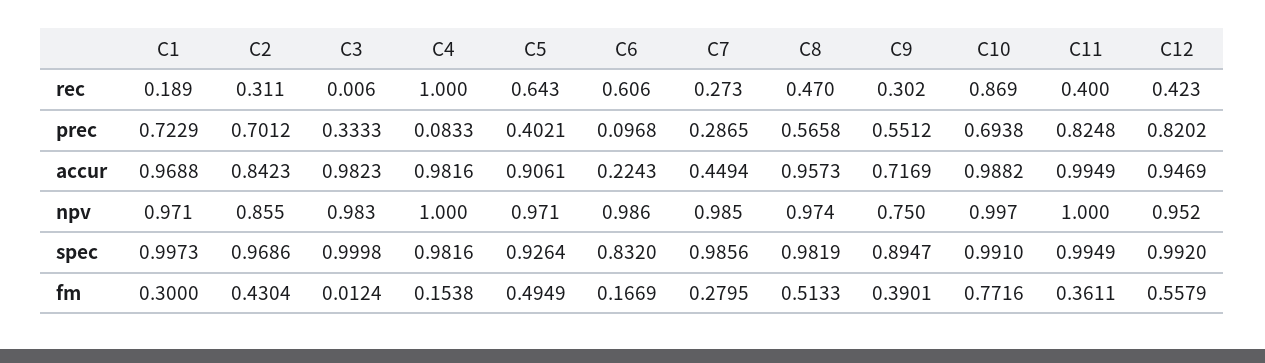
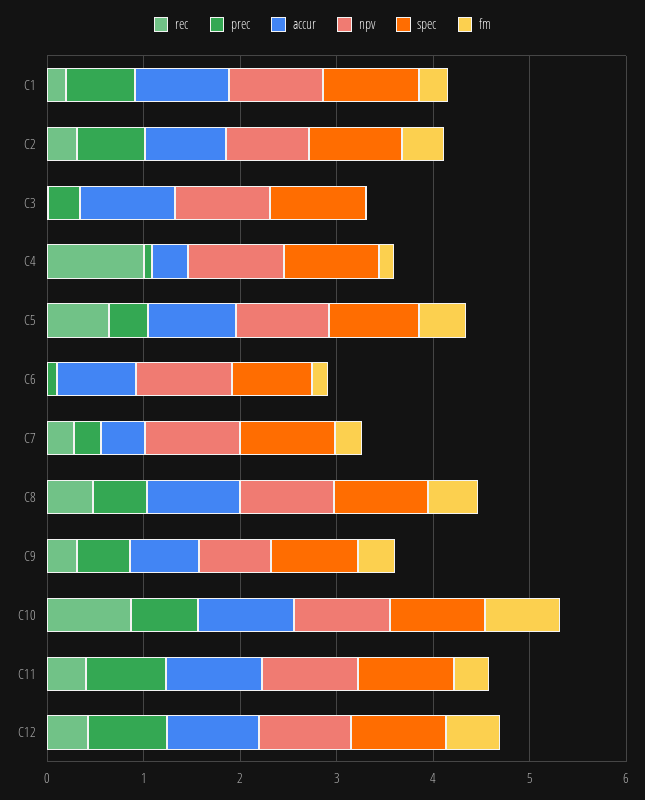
  {
    "rec": {
      "C1": 0.189,
      "C2": 0.311,
      "C3": 0.006,
      "C4": 1,
      "C5": 0.643,
-     "C6": 0.606,
+     "C6": 0,
      "C7": 0.273,
      "C8": 0.47,
      "C9": 0.302,
      "C10": 0.869,
      "C11": 0.4,
      "C12": 0.423
    },
    "prec": {
      "C1": 0.7229,
      "C2": 0.7012,
      "C3": 0.3333,
      "C4": 0.0833,
      "C5": 0.4021,
      "C6": 0.0968,
      "C7": 0.2865,
      "C8": 0.5658,
      "C9": 0.5512,
      "C10": 0.6938,
      "C11": 0.8248,
      "C12": 0.8202
    },
    "accur": {
      "C1": 0.9688,
      "C2": 0.8423,
      "C3": 0.9823,
-     "C4": 0.9816,
+     "C4": 0.4,
      "C5": 0.9061,
-     "C6": 0.2243,
+     "C6": 0.8,
      "C7": 0.4494,
      "C8": 0.9573,
      "C9": 0.7169,
      "C10": 0.9882,
      "C11": 0.9949,
      "C12": 0.9469
    },
    "npv": {
      "C1": 0.971,
      "C2": 0.855,
      "C3": 0.983,
      "C4": 1,
      "C5": 0.971,
      "C6": 0.986,
      "C7": 0.985,
      "C8": 0.974,
      "C9": 0.75,
      "C10": 0.997,
      "C11": 1,
      "C12": 0.952
    },
    "spec": {
      "C1": 0.9973,
      "C2": 0.9686,
      "C3": 0.9998,
      "C4": 0.9816,
      "C5": 0.9264,
      "C6": 0.832,
      "C7": 0.9856,
      "C8": 0.9819,
      "C9": 0.8947,
      "C10": 0.991,
      "C11": 0.9949,
      "C12": 0.992
    },
    "fm": {
      "C1": 0.3,
      "C2": 0.4304,
      "C3": 0.0124,
      "C4": 0.1538,
      "C5": 0.4949,
      "C6": 0.1669,
      "C7": 0.2795,
      "C8": 0.5133,
      "C9": 0.3901,
      "C10": 0.7716,
      "C11": 0.3611,
      "C12": 0.5579
    }
  }

